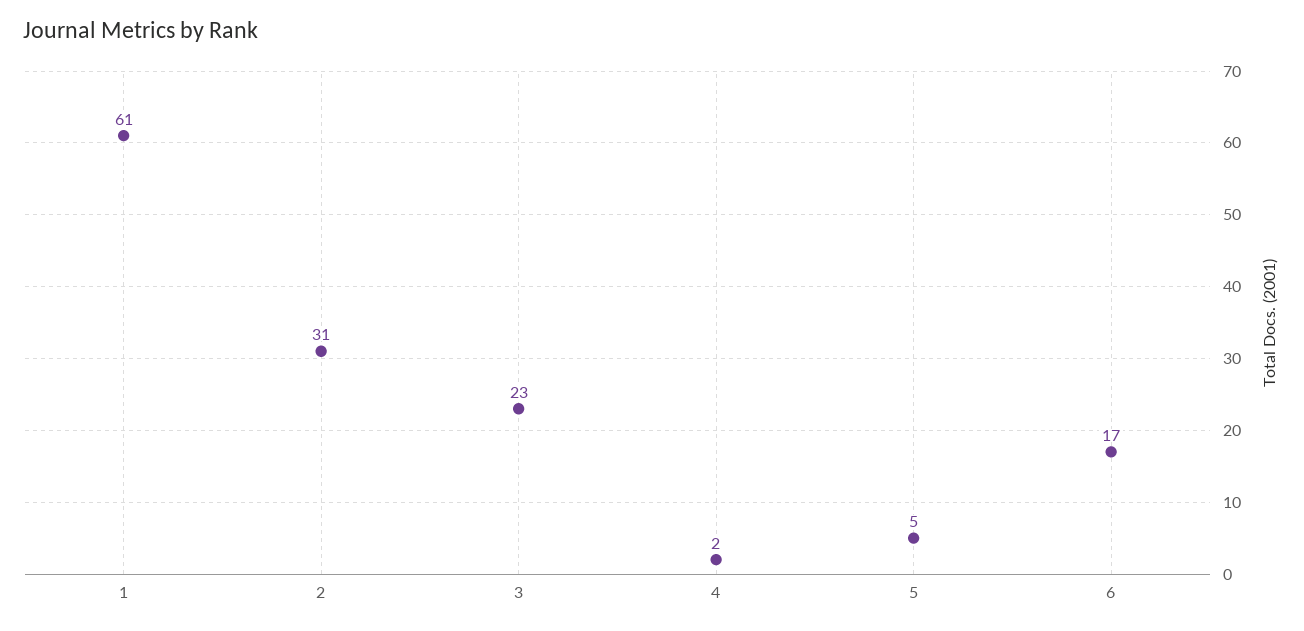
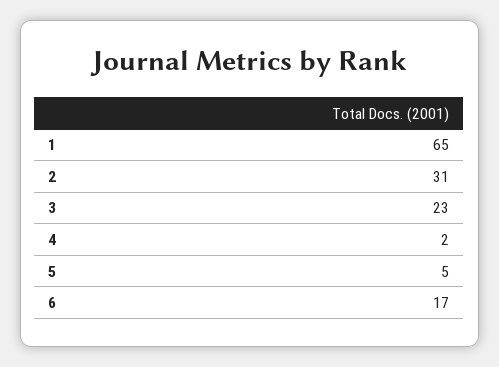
  {
-   "1": 61,
+   "1": 65,
    "2": 31,
    "3": 23,
    "4": 2,
    "5": 5,
    "6": 17
  }

